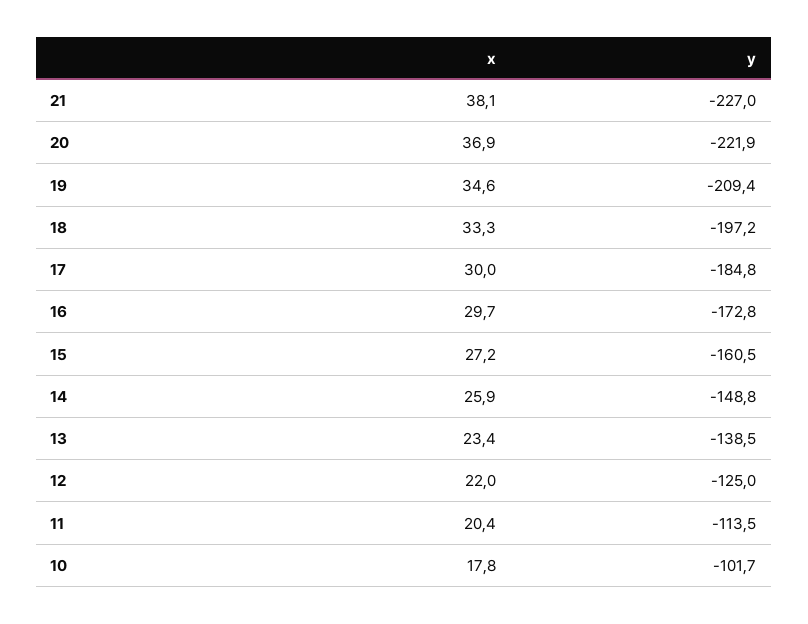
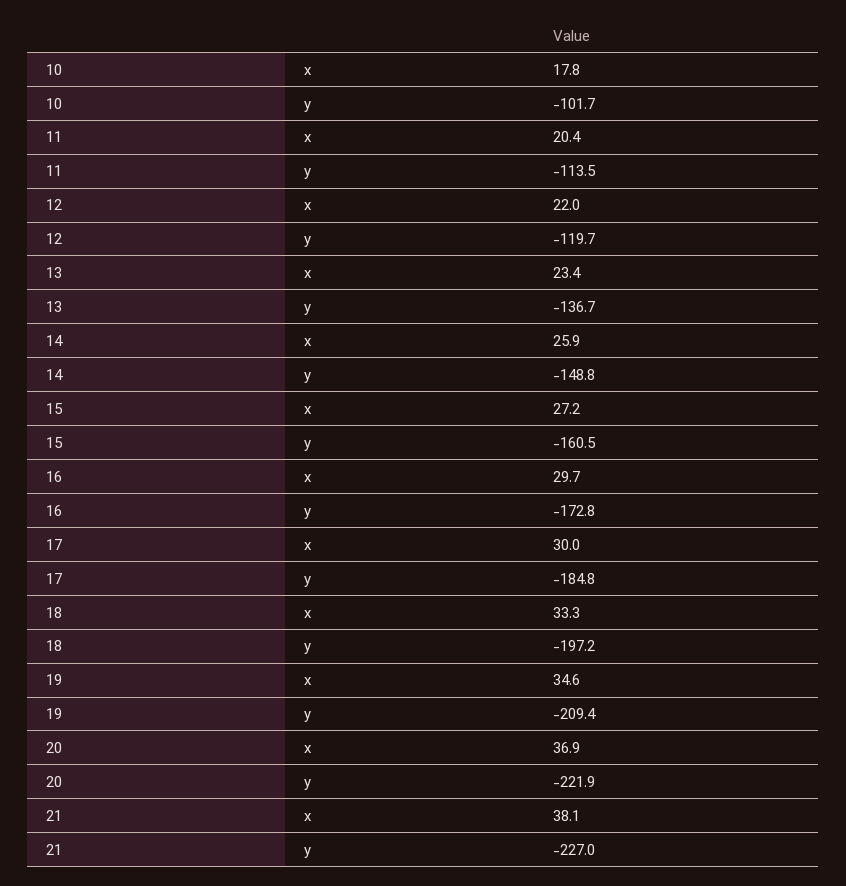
  {
    "x": {
      "21": 38.1,
      "20": 36.9,
      "19": 34.6,
      "18": 33.3,
      "17": 30,
      "16": 29.7,
      "15": 27.2,
      "14": 25.9,
      "13": 23.4,
      "12": 22,
      "11": 20.4,
      "10": 17.8
    },
    "y": {
      "21": -227,
      "20": -221.9,
      "19": -209.4,
      "18": -197.2,
      "17": -184.8,
      "16": -172.8,
      "15": -160.5,
      "14": -148.8,
-     "13": -138.5,
+     "13": -136.7,
-     "12": -125,
+     "12": -119.7,
      "11": -113.5,
      "10": -101.7
    }
  }

